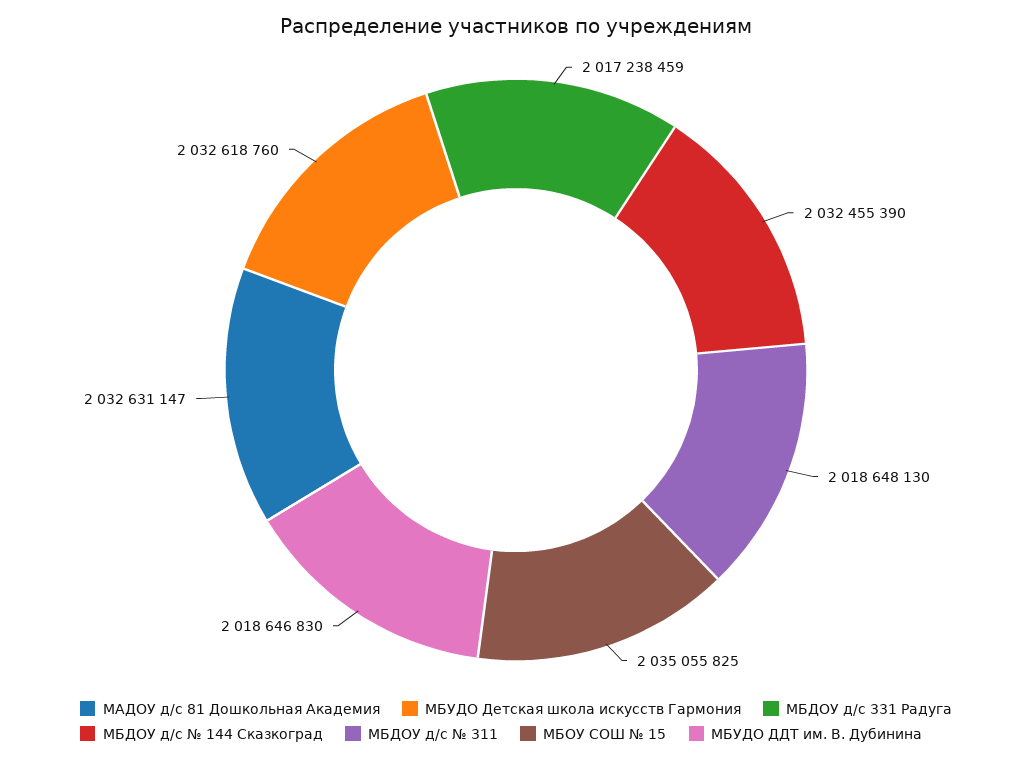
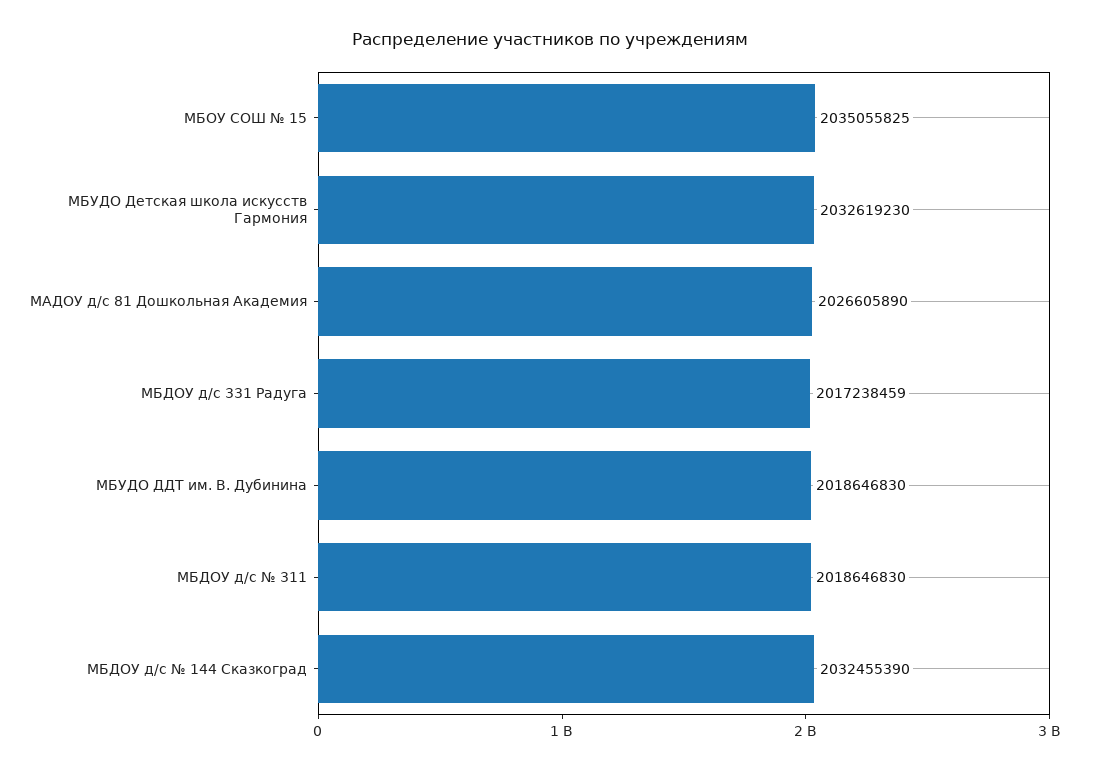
  {
-   "МАДОУ д/с 81 Дошкольная Академия": 2032631147,
+   "МАДОУ д/с 81 Дошкольная Академия": 2026605890,
-   "МБУДО Детская школа искусств Гармония": 2032618760,
+   "МБУДО Детская школа искусств Гармония": 2032619230,
    "МБДОУ д/с 331 Радуга": 2017238459,
    "МБДОУ д/с № 144 Сказкоград": 2032455390,
-   "МБДОУ д/с № 311": 2018648130,
+   "МБДОУ д/с № 311": 2018646830,
    "МБОУ СОШ № 15": 2035055825,
    "МБУДО ДДТ им. В. Дубинина": 2018646830
  }

